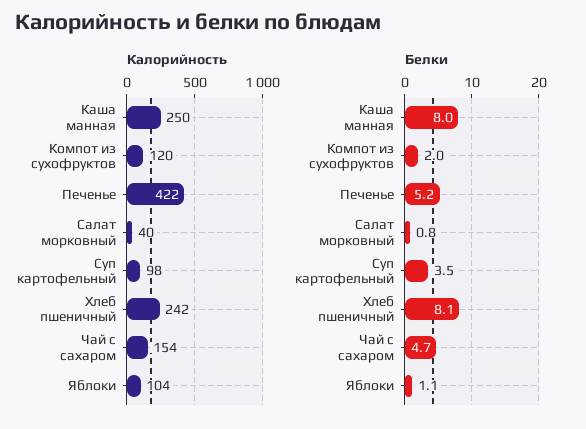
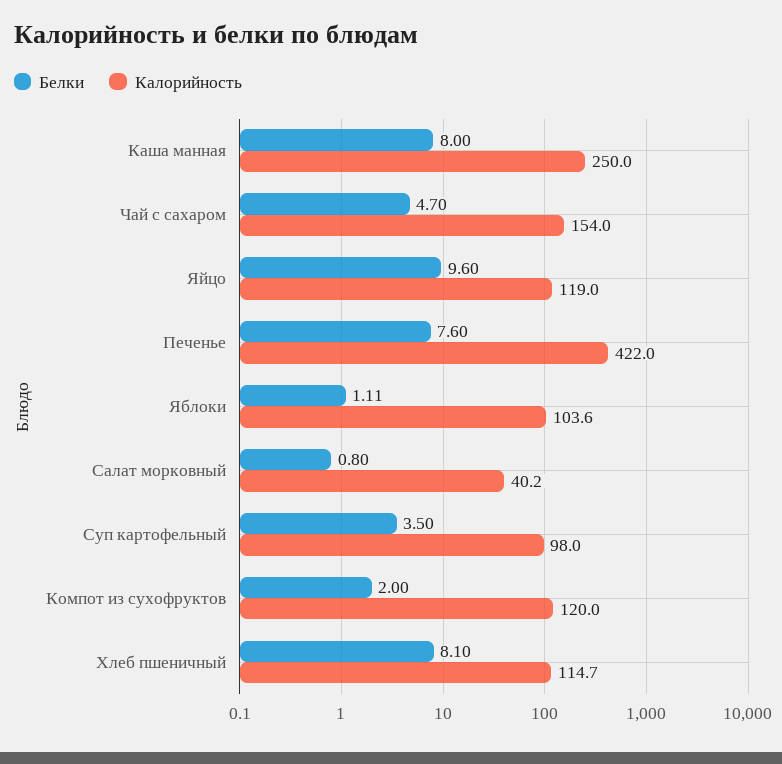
  {
    "Калорийность": {
      "Каша манная": 250,
      "Компот из сухофруктов": 120,
      "Печенье": 422,
      "Салат морковный": 40.2,
      "Суп картофельный": 98,
-     "Хлеб пшеничный": 242,
+     "Хлеб пшеничный": 114.7,
      "Чай с сахаром": 154,
-     "Яблоки": 103.6
+     "Яблоки": 103.6,
+     "Яйцо": 119
    },
    "Белки": {
      "Каша манная": 8,
      "Компот из сухофруктов": 2,
-     "Печенье": 5.2,
+     "Печенье": 7.6,
      "Салат морковный": 0.8,
      "Суп картофельный": 3.5,
      "Хлеб пшеничный": 8.1,
      "Чай с сахаром": 4.7,
-     "Яблоки": 1.11
+     "Яблоки": 1.11,
+     "Яйцо": 9.6
    }
  }

